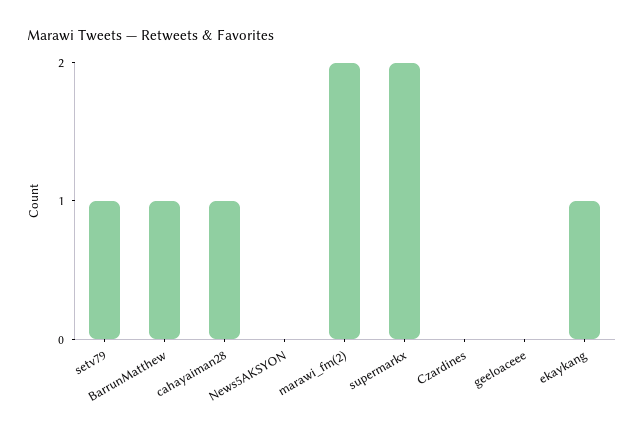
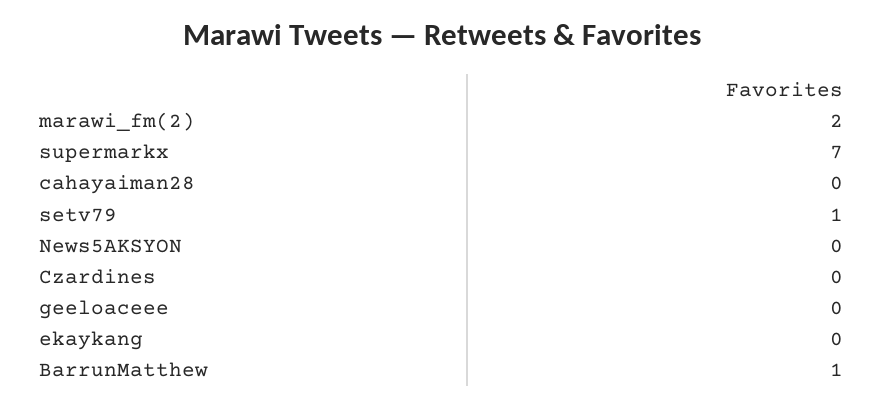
  {
    "setv79": 1,
    "BarrunMatthew": 1,
-   "cahayaiman28": 1,
+   "cahayaiman28": 0,
    "News5AKSYON": 0,
    "marawi_fm(2)": 2,
-   "supermarkx": 2,
+   "supermarkx": 7,
    "Czardines": 0,
    "geeloaceee": 0,
-   "ekaykang": 1
+   "ekaykang": 0
  }

